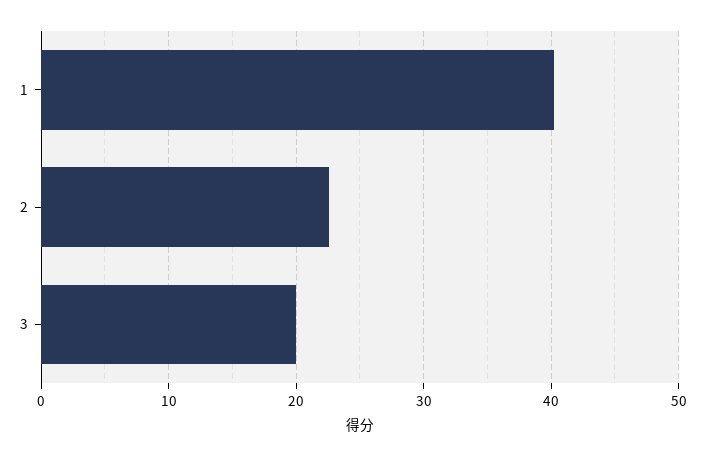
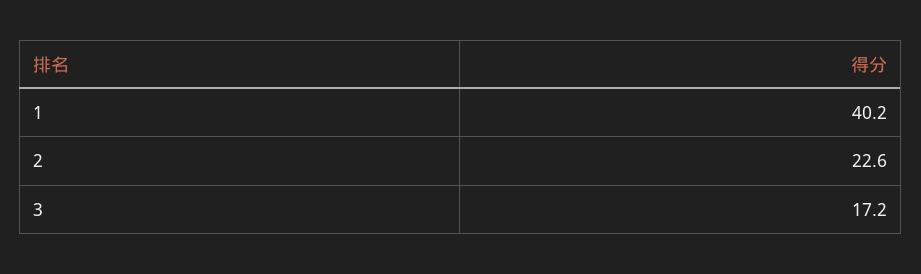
  {
    "1": 40.2,
    "2": 22.6,
-   "3": 20
+   "3": 17.2
  }

